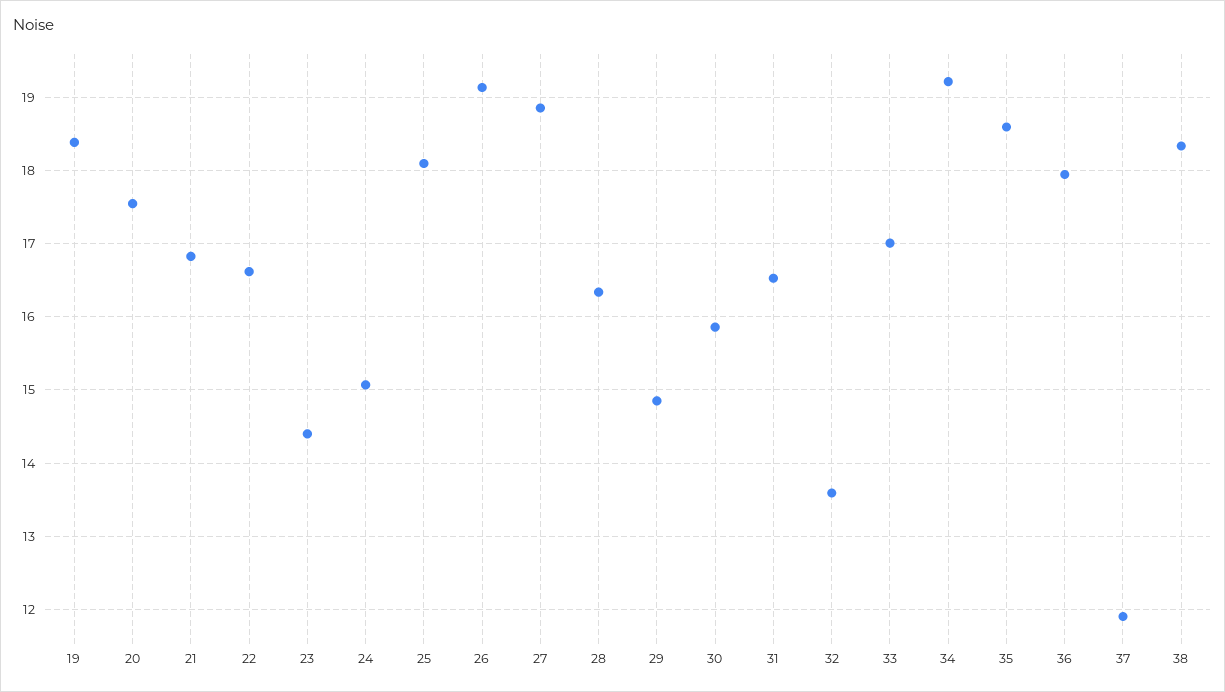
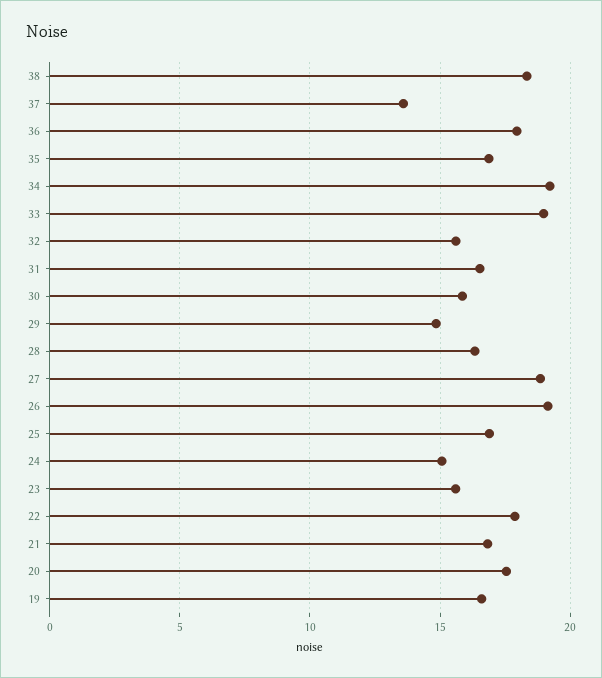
  {
-   "19": 18.4,
+   "19": 16.5,
    "20": 17.6,
    "21": 16.8,
-   "22": 16.6,
+   "22": 18,
-   "23": 14.4,
+   "23": 15.5,
    "24": 15.1,
-   "25": 18.1,
+   "25": 17,
    "26": 19.1,
    "27": 18.9,
    "28": 16.3,
    "29": 14.9,
    "30": 15.9,
    "31": 16.5,
-   "32": 13.6,
+   "32": 15.5,
-   "33": 17,
+   "33": 19,
    "34": 19.2,
-   "35": 18.6,
+   "35": 17,
    "36": 18,
-   "37": 11.9,
+   "37": 13.5,
    "38": 18.3
  }

